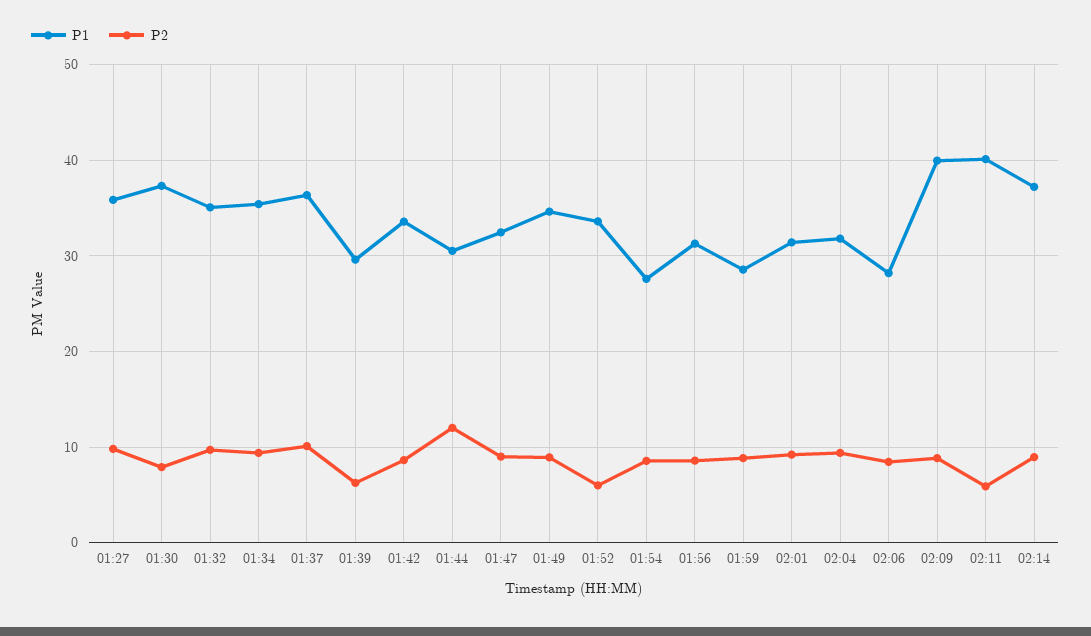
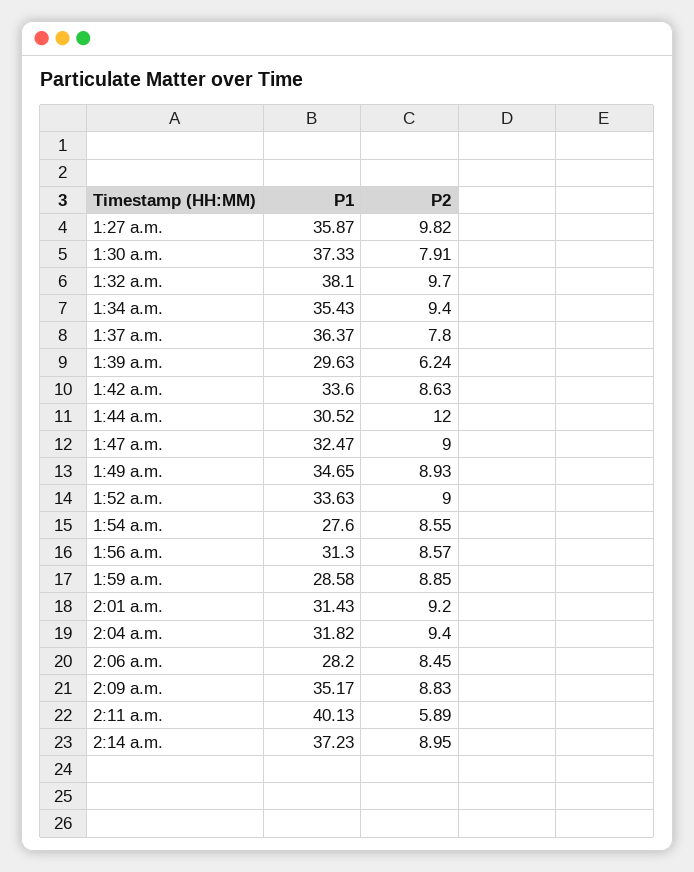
  {
    "P1": {
      "01:27": 35.87,
      "01:30": 37.33,
-     "01:32": 35,
+     "01:32": 38.1,
      "01:34": 35.43,
      "01:37": 36.37,
      "01:39": 29.63,
      "01:42": 33.6,
      "01:44": 30.52,
      "01:47": 32.47,
      "01:49": 34.65,
      "01:52": 33.63,
      "01:54": 27.6,
      "01:56": 31.3,
      "01:59": 28.58,
      "02:01": 31.43,
      "02:04": 31.82,
      "02:06": 28.2,
-     "02:09": 40,
+     "02:09": 35.17,
      "02:11": 40.13,
      "02:14": 37.23
    },
    "P2": {
      "01:27": 9.82,
      "01:30": 7.91,
      "01:32": 9.7,
      "01:34": 9.4,
-     "01:37": 10,
+     "01:37": 7.8,
      "01:39": 6.24,
      "01:42": 8.63,
      "01:44": 12,
      "01:47": 9,
      "01:49": 8.93,
-     "01:52": 6,
+     "01:52": 9,
      "01:54": 8.55,
      "01:56": 8.57,
      "01:59": 8.85,
      "02:01": 9.2,
      "02:04": 9.4,
      "02:06": 8.45,
      "02:09": 8.83,
      "02:11": 5.89,
      "02:14": 8.95
    }
  }

